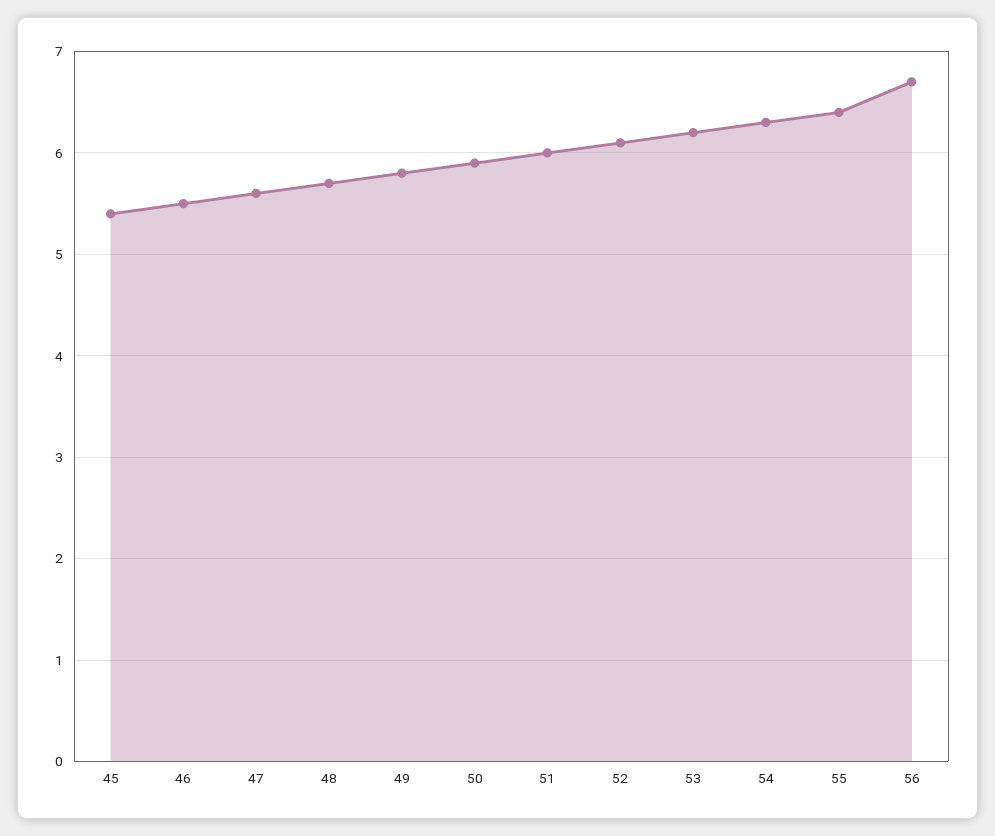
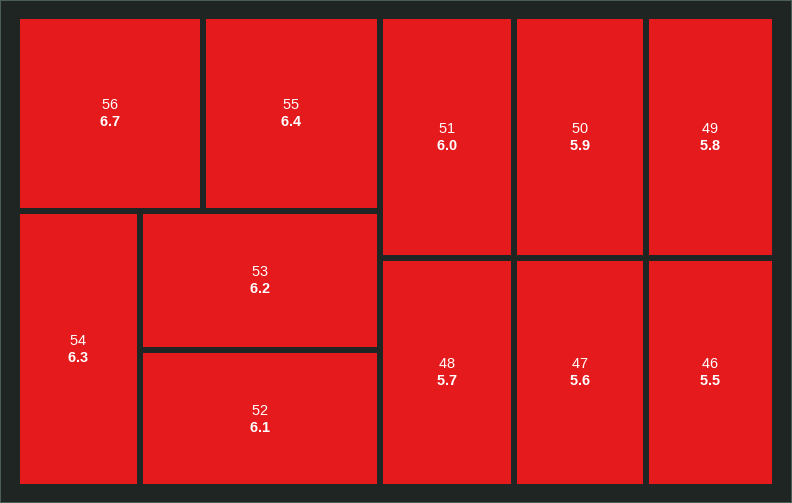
  {
-   "45": 5.4,
    "46": 5.5,
    "47": 5.6,
    "48": 5.7,
    "49": 5.8,
    "50": 5.9,
    "51": 6,
    "52": 6.1,
    "53": 6.2,
    "54": 6.3,
    "55": 6.4,
    "56": 6.7
  }

